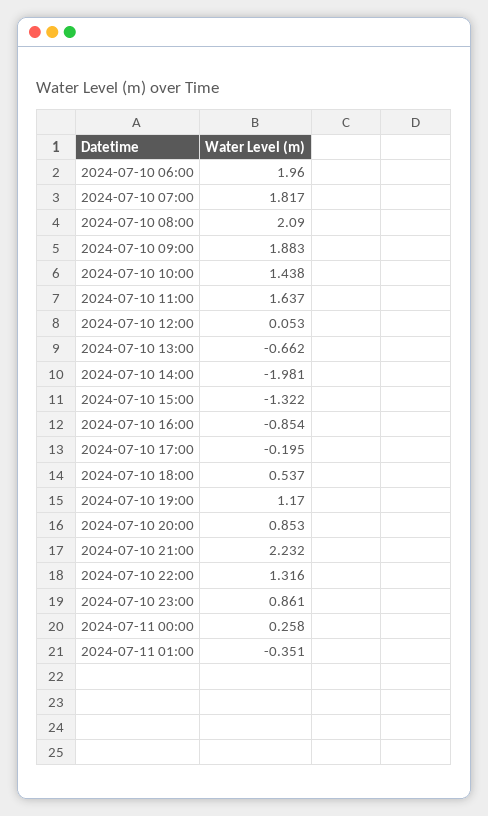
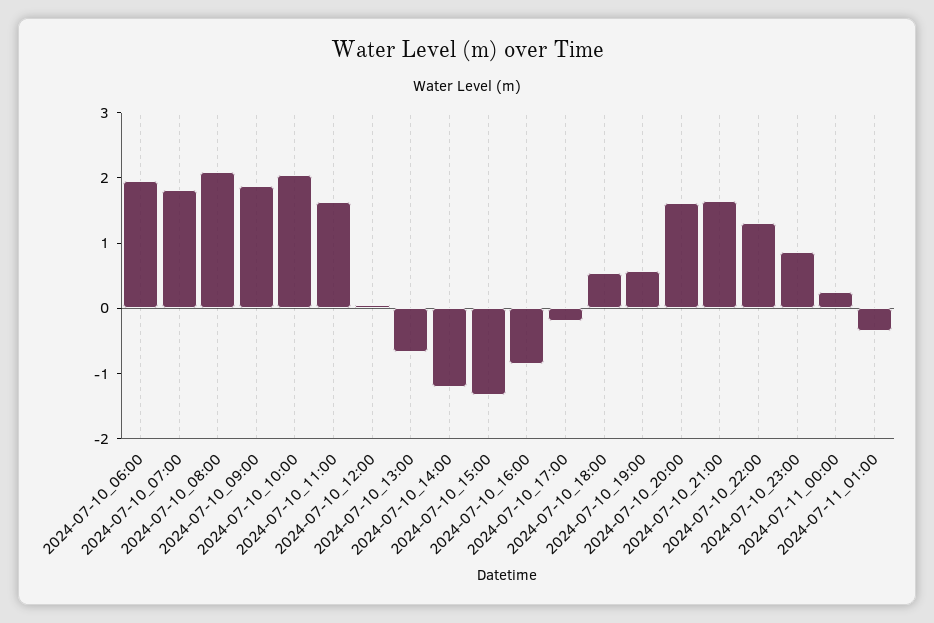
  {
    "2024-07-10 06:00": 1.96,
    "2024-07-10 07:00": 1.817,
    "2024-07-10 08:00": 2.09,
    "2024-07-10 09:00": 1.883,
-   "2024-07-10 10:00": 1.438,
+   "2024-07-10 10:00": 2,
    "2024-07-10 11:00": 1.637,
    "2024-07-10 12:00": 0.053,
    "2024-07-10 13:00": -0.662,
-   "2024-07-10 14:00": -1.981,
+   "2024-07-10 14:00": -1.2,
    "2024-07-10 15:00": -1.322,
    "2024-07-10 16:00": -0.854,
    "2024-07-10 17:00": -0.195,
    "2024-07-10 18:00": 0.537,
-   "2024-07-10 19:00": 1.17,
+   "2024-07-10 19:00": 0.6,
-   "2024-07-10 20:00": 0.853,
+   "2024-07-10 20:00": 1.6,
-   "2024-07-10 21:00": 2.232,
+   "2024-07-10 21:00": 1.6,
    "2024-07-10 22:00": 1.316,
    "2024-07-10 23:00": 0.861,
    "2024-07-11 00:00": 0.258,
    "2024-07-11 01:00": -0.351
  }

